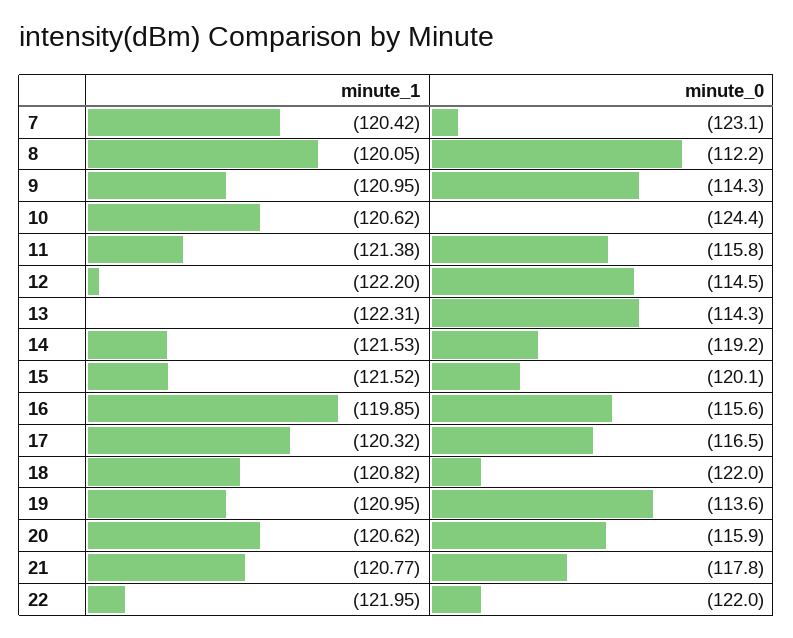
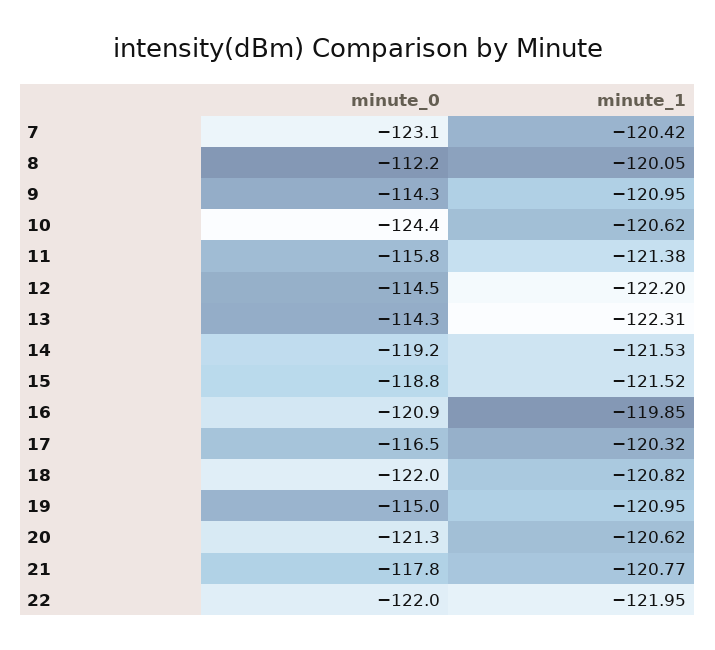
  {
    "minute_1": {
      "7": -120.42,
      "8": -120.05,
      "9": -120.95,
      "10": -120.62,
      "11": -121.38,
      "12": -122.2,
      "13": -122.31,
      "14": -121.53,
      "15": -121.52,
      "16": -119.85,
      "17": -120.32,
      "18": -120.82,
      "19": -120.95,
      "20": -120.62,
      "21": -120.77,
      "22": -121.95
    },
    "minute_0": {
      "7": -123.1,
      "8": -112.2,
      "9": -114.3,
      "10": -124.4,
      "11": -115.8,
      "12": -114.5,
      "13": -114.3,
      "14": -119.2,
-     "15": -120.1,
+     "15": -118.8,
-     "16": -115.6,
+     "16": -120.9,
      "17": -116.5,
      "18": -122,
-     "19": -113.6,
+     "19": -115,
-     "20": -115.9,
+     "20": -121.3,
      "21": -117.8,
      "22": -122
    }
  }

